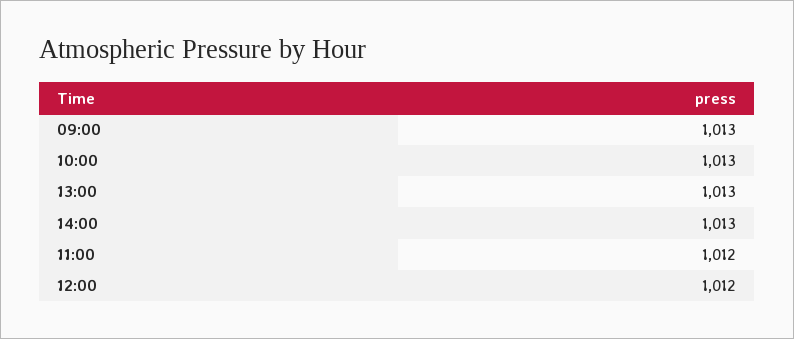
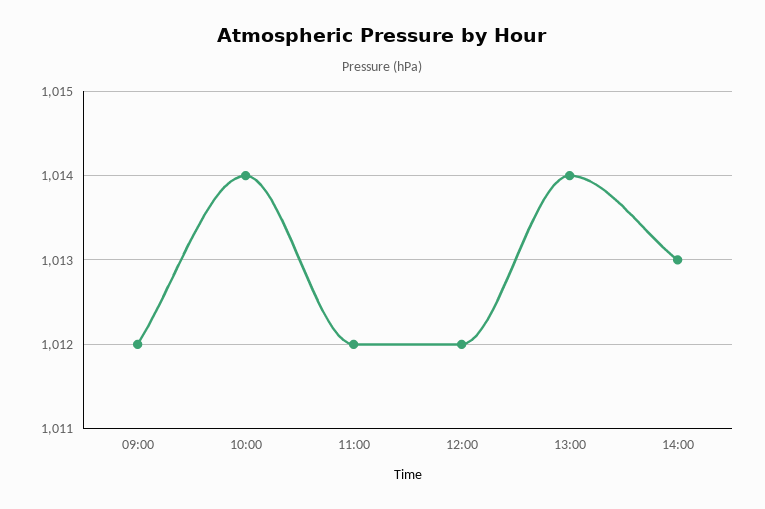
  {
-   "09:00": 1013,
+   "09:00": 1012,
-   "10:00": 1013,
+   "10:00": 1014,
-   "13:00": 1013,
+   "13:00": 1014,
    "14:00": 1013,
    "11:00": 1012,
    "12:00": 1012
  }

